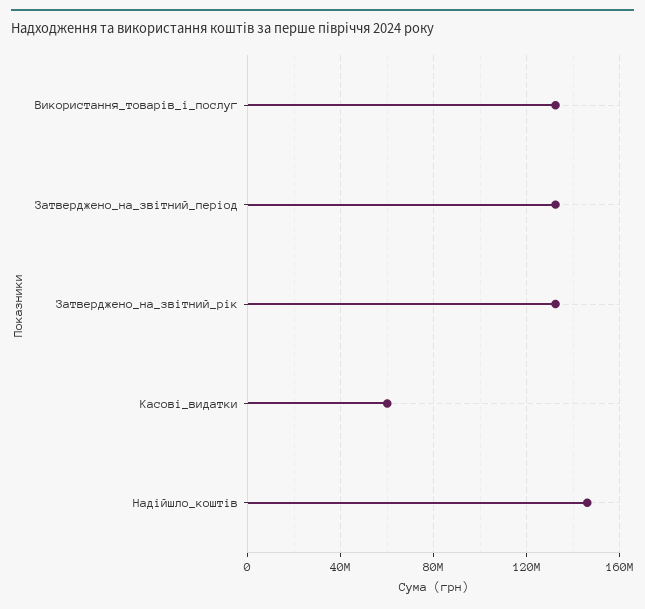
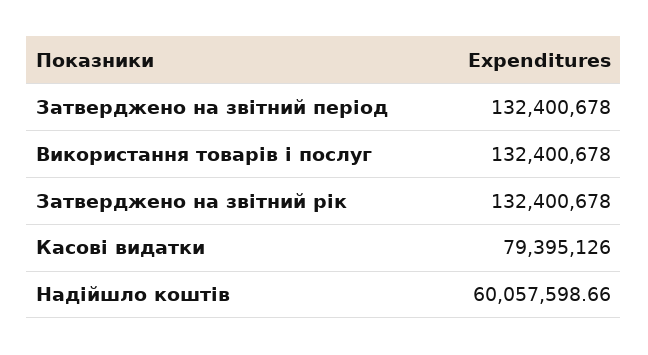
  {
    "Використання_товарів_і_послуг": 132400678,
    "Затверджено_на_звітний_період": 132400678,
    "Затверджено_на_звітний_рік": 132400678,
-   "Касові_видатки": 60000000,
+   "Касові_видатки": 79395126,
-   "Надійшло_коштів": 145000000
+   "Надійшло_коштів": 60057598.66
  }

